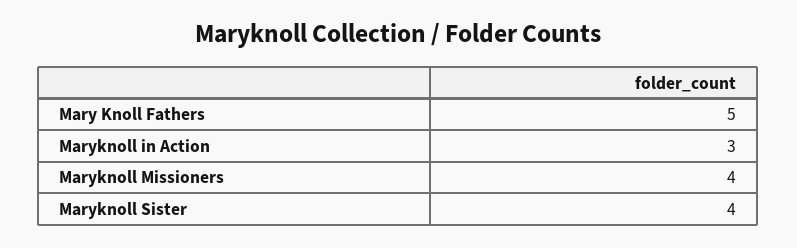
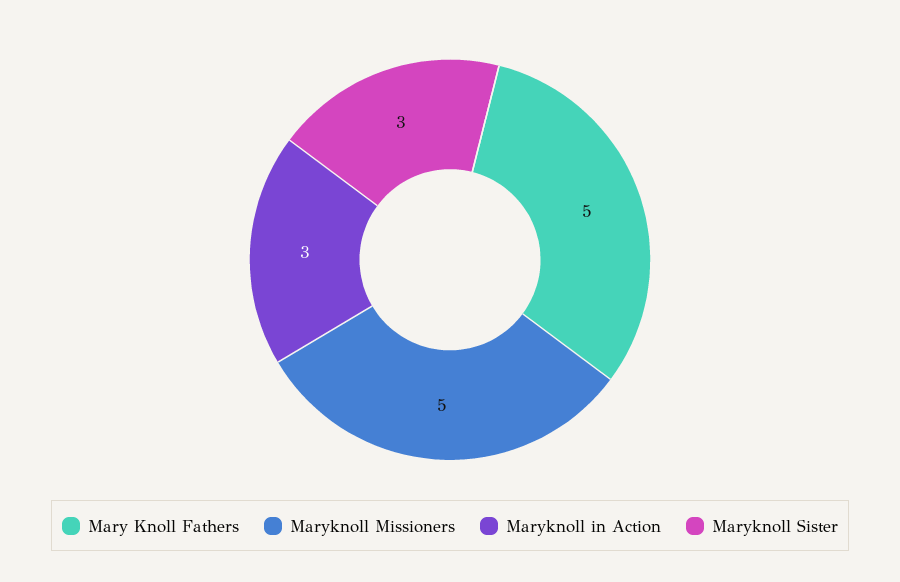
  {
    "Mary Knoll Fathers": 5,
    "Maryknoll in Action": 3,
-   "Maryknoll Missioners": 4,
+   "Maryknoll Missioners": 5,
-   "Maryknoll Sister": 4
+   "Maryknoll Sister": 3
  }

